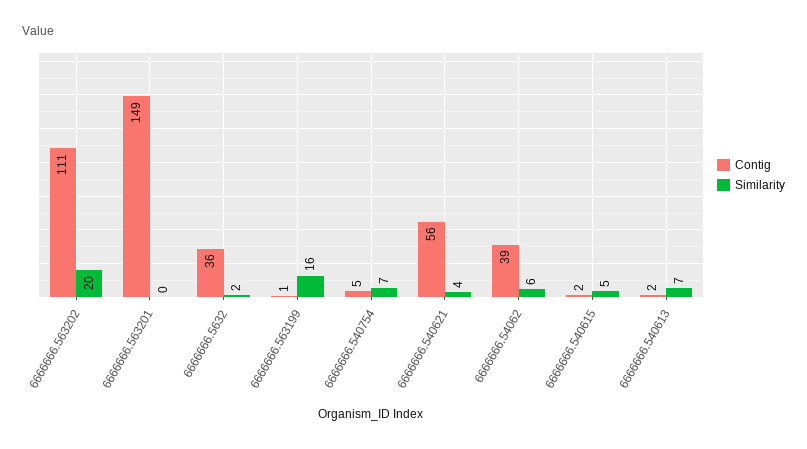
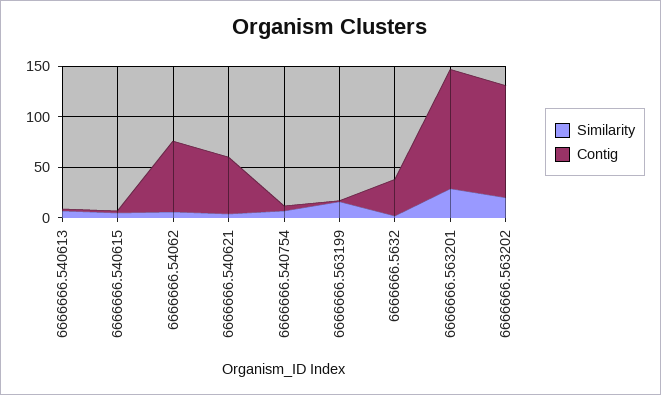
  {
    "Contig": {
      "6666666.563202": 111,
-     "6666666.563201": 149,
+     "6666666.563201": 120,
      "6666666.5632": 36,
      "6666666.563199": 1,
      "6666666.540754": 5,
      "6666666.540621": 56,
-     "6666666.54062": 39,
+     "6666666.54062": 70,
      "6666666.540615": 2,
      "6666666.540613": 2
    },
    "Similarity": {
      "6666666.563202": 20,
-     "6666666.563201": 0,
+     "6666666.563201": 30,
      "6666666.5632": 2,
      "6666666.563199": 16,
      "6666666.540754": 7,
      "6666666.540621": 4,
      "6666666.54062": 6,
      "6666666.540615": 5,
      "6666666.540613": 7
    }
  }

